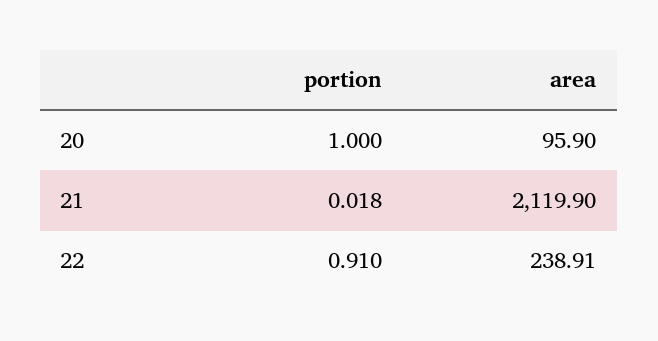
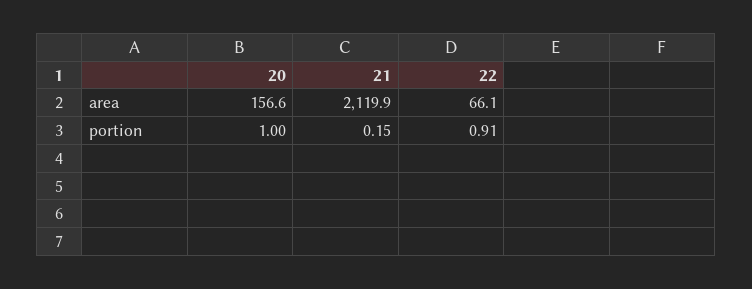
  {
    "portion": {
      "20": 1,
-     "21": 0.018,
+     "21": 0.15,
      "22": 0.91
    },
    "area": {
-     "20": 95.9,
+     "20": 156.6,
      "21": 2119.9,
-     "22": 238.91
+     "22": 66.1
    }
  }

